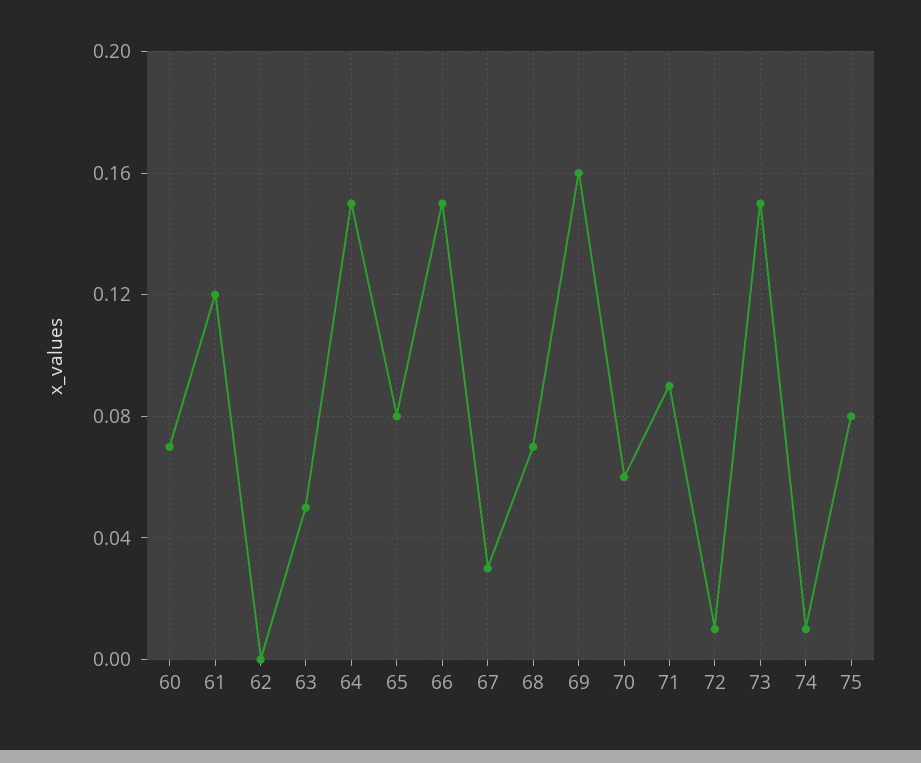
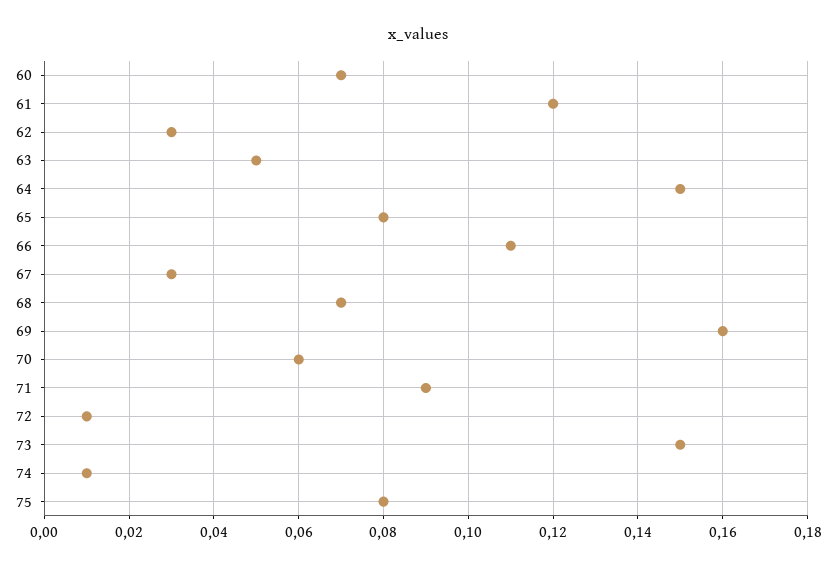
  {
    "60": 0.07,
    "61": 0.12,
-   "62": 0,
+   "62": 0.03,
    "63": 0.05,
    "64": 0.15,
    "65": 0.08,
-   "66": 0.15,
+   "66": 0.11,
    "67": 0.03,
    "68": 0.07,
    "69": 0.16,
    "70": 0.06,
    "71": 0.09,
    "72": 0.01,
    "73": 0.15,
    "74": 0.01,
    "75": 0.08
  }

